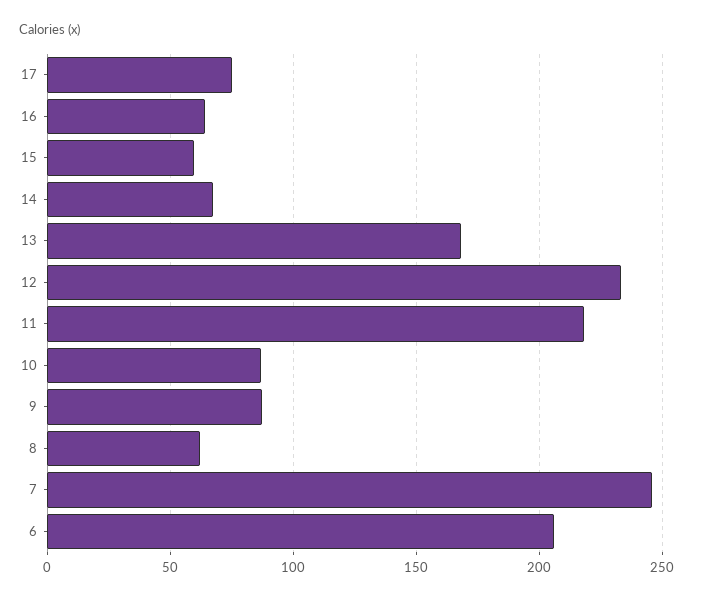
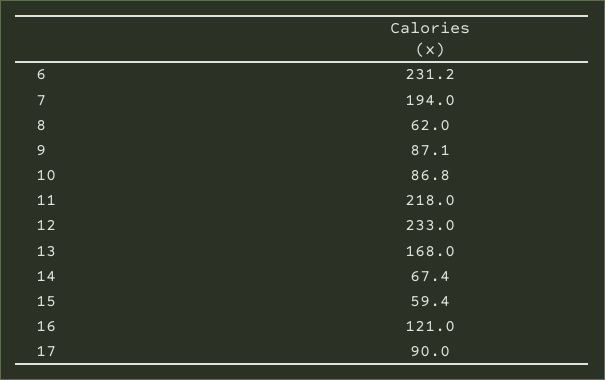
  {
-   "17": 75,
+   "17": 90,
-   "16": 65,
+   "16": 121,
    "15": 59.4,
    "14": 67.4,
    "13": 168,
    "12": 233,
    "11": 218,
    "10": 86.8,
    "9": 87.1,
    "8": 62,
-   "7": 245,
+   "7": 194,
-   "6": 205
+   "6": 231.2
  }

